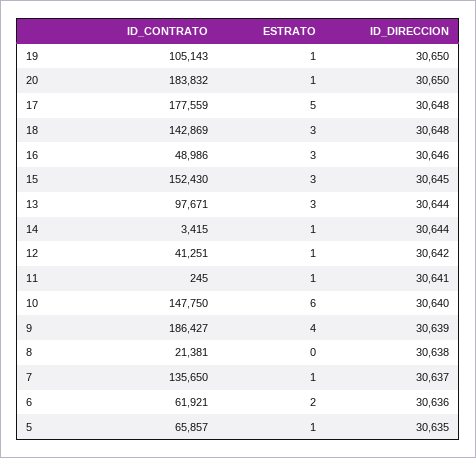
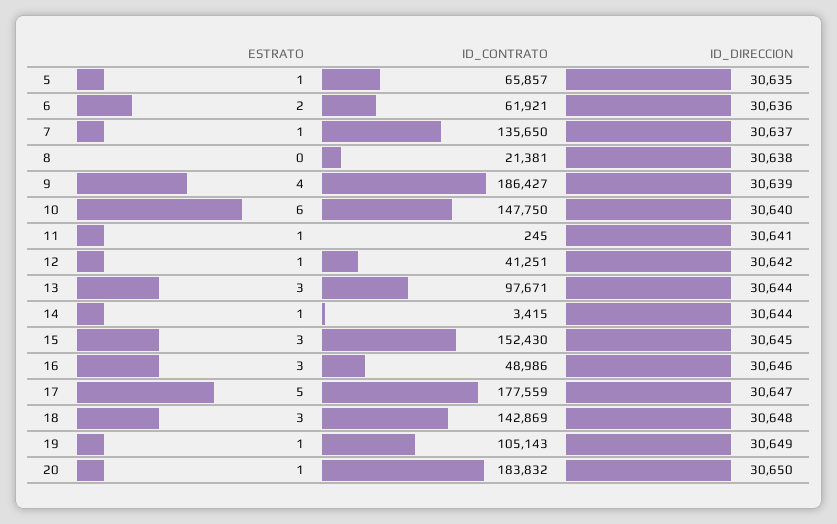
  {
    "ID_CONTRATO": {
      "19": 105143,
      "20": 183832,
      "17": 177559,
      "18": 142869,
      "16": 48986,
      "15": 152430,
      "13": 97671,
      "14": 3415,
      "12": 41251,
      "11": 245,
      "10": 147750,
      "9": 186427,
      "8": 21381,
      "7": 135650,
      "6": 61921,
      "5": 65857
    },
    "ESTRATO": {
      "19": 1,
      "20": 1,
      "17": 5,
      "18": 3,
      "16": 3,
      "15": 3,
      "13": 3,
      "14": 1,
      "12": 1,
      "11": 1,
      "10": 6,
      "9": 4,
      "8": 0,
      "7": 1,
      "6": 2,
      "5": 1
    },
    "ID_DIRECCION": {
-     "19": 30650,
+     "19": 30649,
      "20": 30650,
-     "17": 30648,
+     "17": 30647,
      "18": 30648,
      "16": 30646,
      "15": 30645,
      "13": 30644,
      "14": 30644,
      "12": 30642,
      "11": 30641,
      "10": 30640,
      "9": 30639,
      "8": 30638,
      "7": 30637,
      "6": 30636,
      "5": 30635
    }
  }

